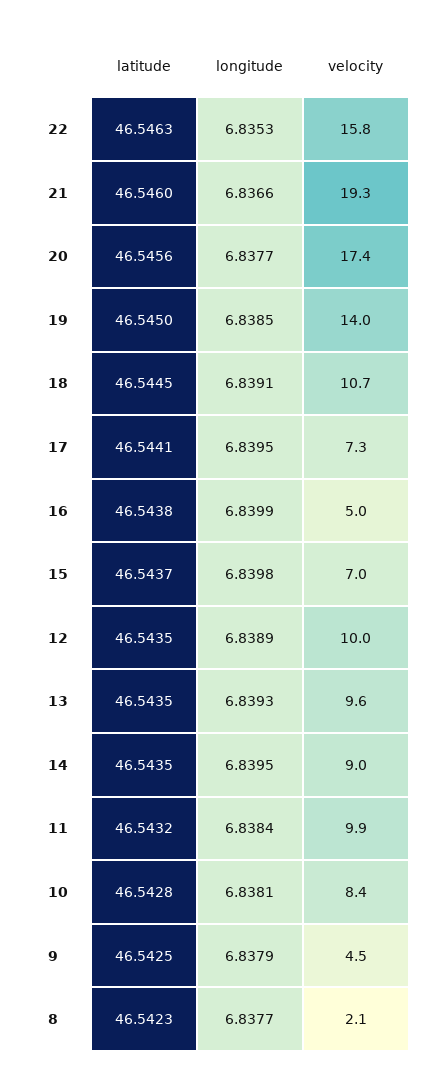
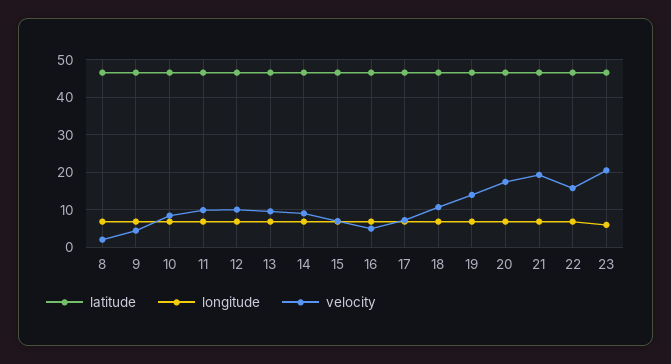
  {
    "latitude": {
      "22": 46.5463,
      "21": 46.546,
      "20": 46.5456,
      "19": 46.545,
      "18": 46.5445,
      "17": 46.5441,
      "16": 46.5438,
      "15": 46.5437,
      "12": 46.5435,
      "13": 46.5435,
      "14": 46.5435,
      "11": 46.5432,
      "10": 46.5428,
      "9": 46.5425,
-     "8": 46.5423
+     "8": 46.5423,
+     "23": 46
    },
    "longitude": {
      "22": 6.8353,
      "21": 6.8366,
      "20": 6.8377,
      "19": 6.8385,
      "18": 6.8391,
      "17": 6.8395,
      "16": 6.8399,
      "15": 6.8398,
      "12": 6.8389,
      "13": 6.8393,
      "14": 6.8395,
      "11": 6.8384,
      "10": 6.8381,
      "9": 6.8379,
-     "8": 6.8377
+     "8": 6.8377,
+     "23": 6
    },
    "velocity": {
      "22": 15.8,
      "21": 19.3,
      "20": 17.4,
      "19": 14,
      "18": 10.7,
      "17": 7.3,
      "16": 5,
      "15": 7,
      "12": 10,
      "13": 9.6,
      "14": 9,
      "11": 9.9,
      "10": 8.4,
      "9": 4.5,
-     "8": 2.1
+     "8": 2.1,
+     "23": 20
    }
  }

